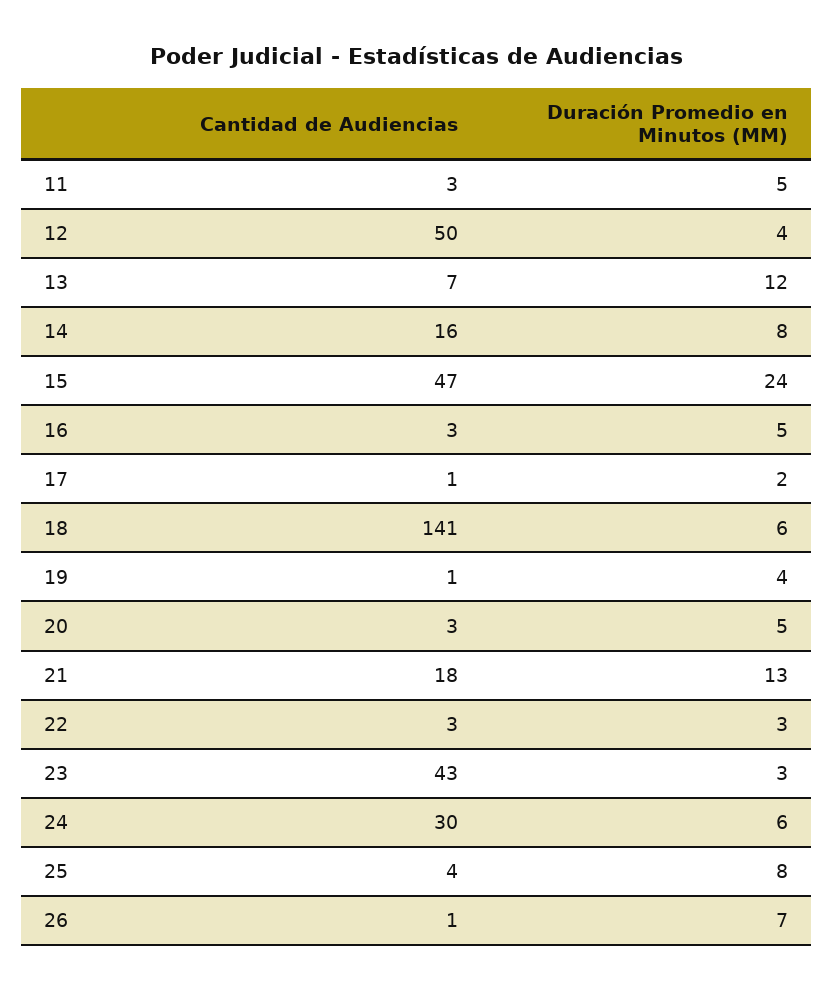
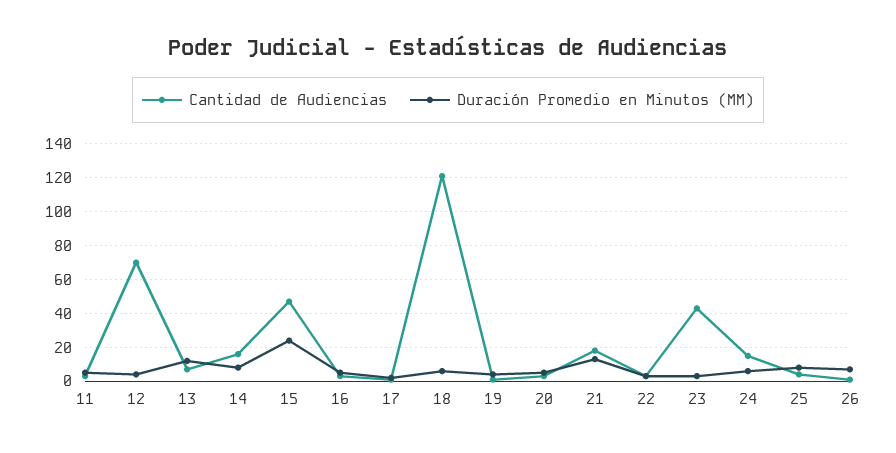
  {
    "Cantidad de Audiencias": {
      "11": 3,
-     "12": 50,
+     "12": 70,
      "13": 7,
      "14": 16,
      "15": 47,
      "16": 3,
      "17": 1,
-     "18": 141,
+     "18": 120,
      "19": 1,
      "20": 3,
      "21": 18,
      "22": 3,
      "23": 43,
-     "24": 30,
+     "24": 15,
      "25": 4,
      "26": 1
    },
    "Duración Promedio en Minutos (MM)": {
      "11": 5,
      "12": 4,
      "13": 12,
      "14": 8,
      "15": 24,
      "16": 5,
      "17": 2,
      "18": 6,
      "19": 4,
      "20": 5,
      "21": 13,
      "22": 3,
      "23": 3,
      "24": 6,
      "25": 8,
      "26": 7
    }
  }

